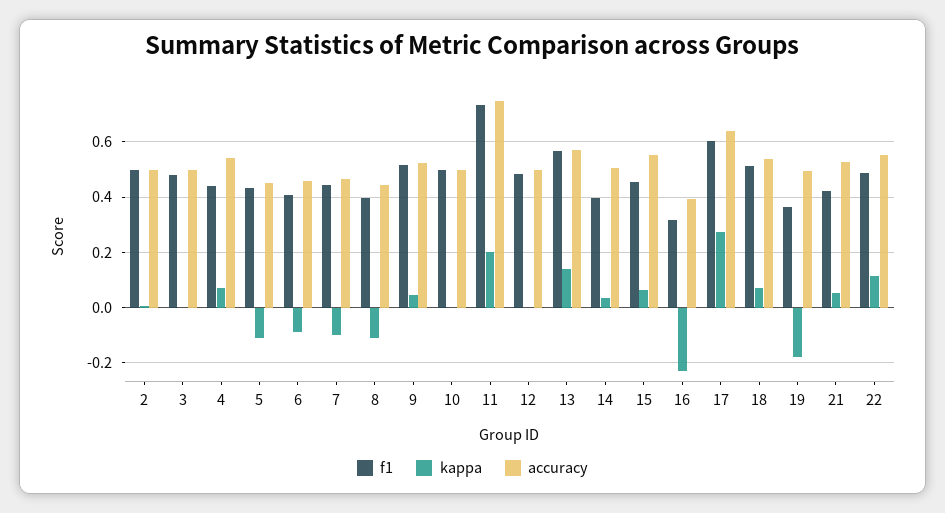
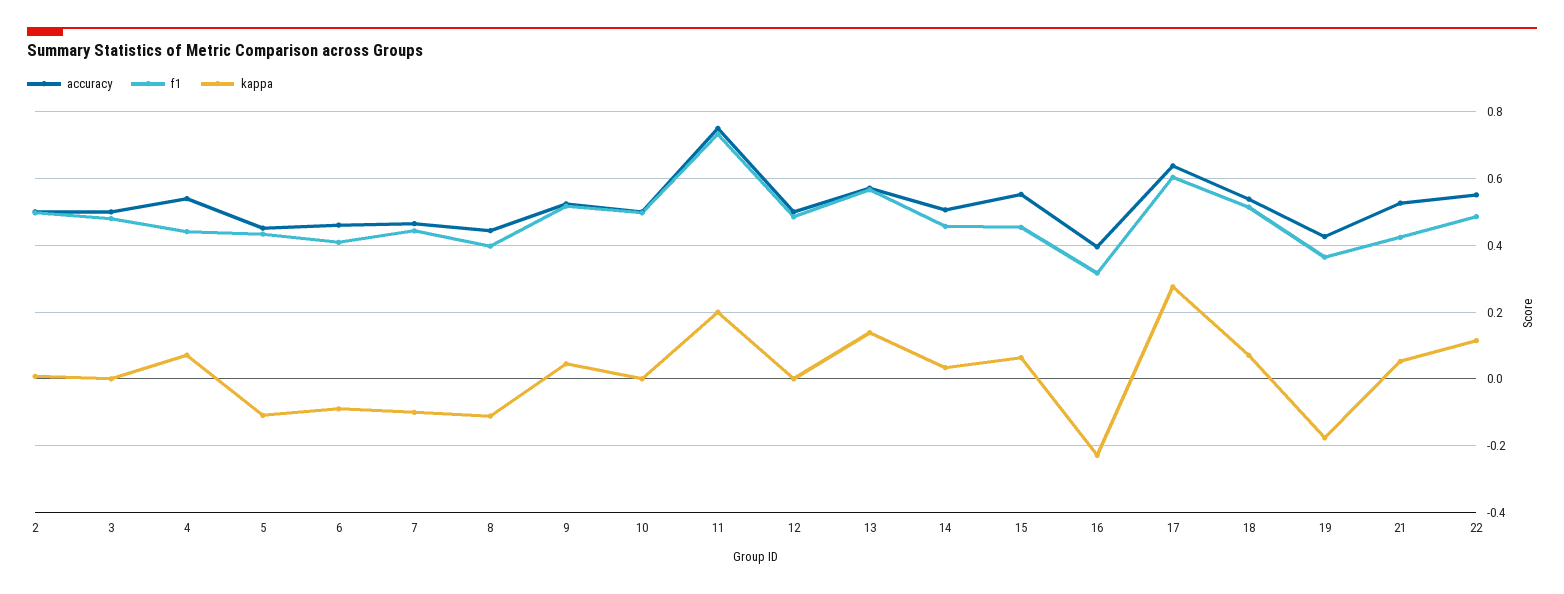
  {
    "f1": {
      "2": 0.5,
      "3": 0.48,
      "4": 0.44,
      "5": 0.44,
      "6": 0.4,
      "7": 0.44,
      "8": 0.4,
      "9": 0.52,
      "10": 0.5,
      "11": 0.74,
      "12": 0.48,
      "13": 0.56,
-     "14": 0.4,
+     "14": 0.46,
      "15": 0.46,
      "16": 0.32,
      "17": 0.6,
      "18": 0.52,
      "19": 0.36,
      "21": 0.42,
      "22": 0.48
    },
    "kappa": {
      "2": 0,
      "3": 0,
      "4": 0.08,
      "5": -0.1,
      "6": -0.08,
      "7": -0.1,
      "8": -0.12,
      "9": 0.04,
      "10": 0,
      "11": 0.2,
      "12": 0,
      "13": 0.14,
      "14": 0.04,
      "15": 0.06,
      "16": -0.22,
      "17": 0.28,
      "18": 0.08,
      "19": -0.18,
      "21": 0.06,
      "22": 0.12
    },
    "accuracy": {
      "2": 0.5,
      "3": 0.5,
      "4": 0.54,
      "5": 0.46,
      "6": 0.46,
      "7": 0.46,
      "8": 0.44,
      "9": 0.52,
      "10": 0.5,
      "11": 0.76,
      "12": 0.5,
      "13": 0.58,
      "14": 0.5,
      "15": 0.56,
      "16": 0.4,
      "17": 0.64,
      "18": 0.54,
-     "19": 0.5,
+     "19": 0.42,
      "21": 0.52,
      "22": 0.56
    }
  }

